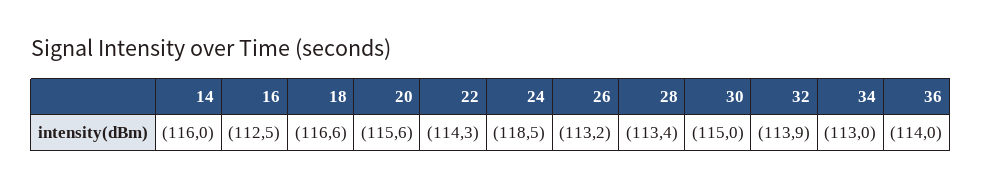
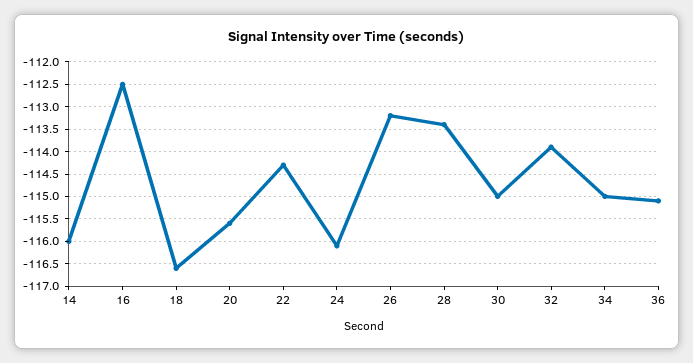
  {
    "14": -116,
    "16": -112.5,
    "18": -116.6,
    "20": -115.6,
    "22": -114.3,
-   "24": -118.5,
+   "24": -116,
    "26": -113.2,
    "28": -113.4,
    "30": -115,
    "32": -113.9,
-   "34": -113,
+   "34": -115,
-   "36": -114
+   "36": -115
  }

